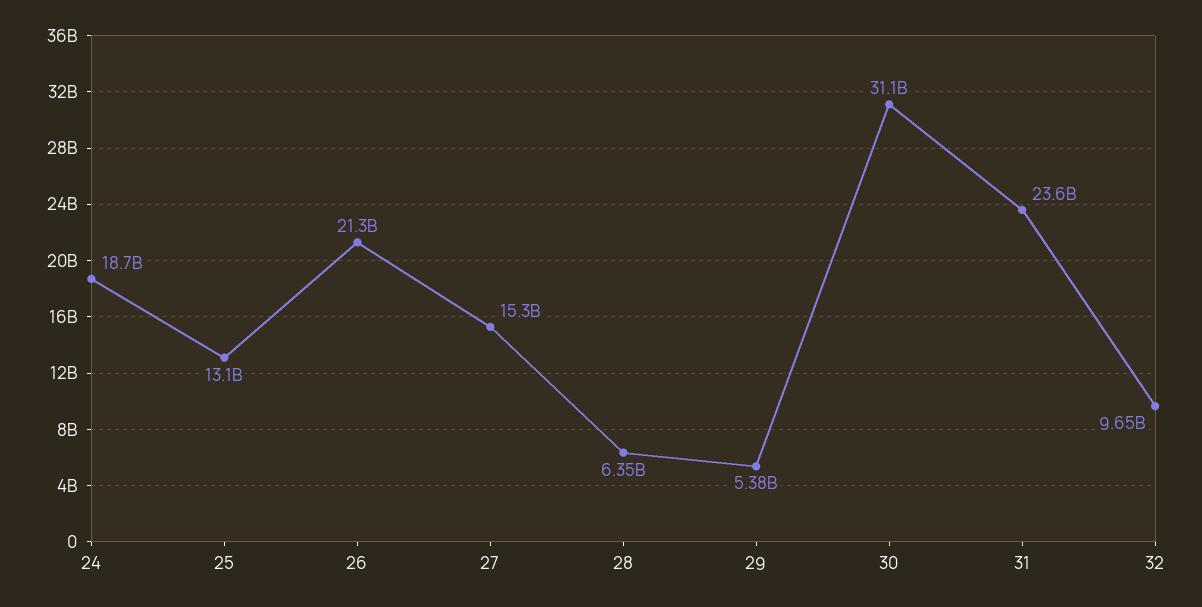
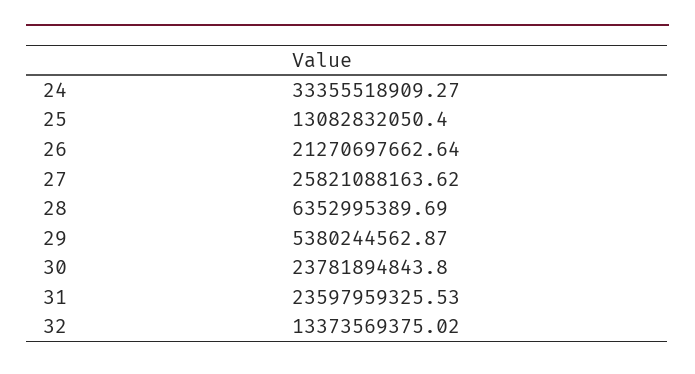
  {
-   "24": 18700000000,
+   "24": 33355518909.27,
    "25": 13082832050.4,
    "26": 21270697662.64,
-   "27": 15300000000,
+   "27": 25821088163.62,
    "28": 6352995389.69,
    "29": 5380244562.87,
-   "30": 31100000000,
+   "30": 23781894843.8,
    "31": 23597959325.53,
-   "32": 9650000000
+   "32": 13373569375.02
  }

